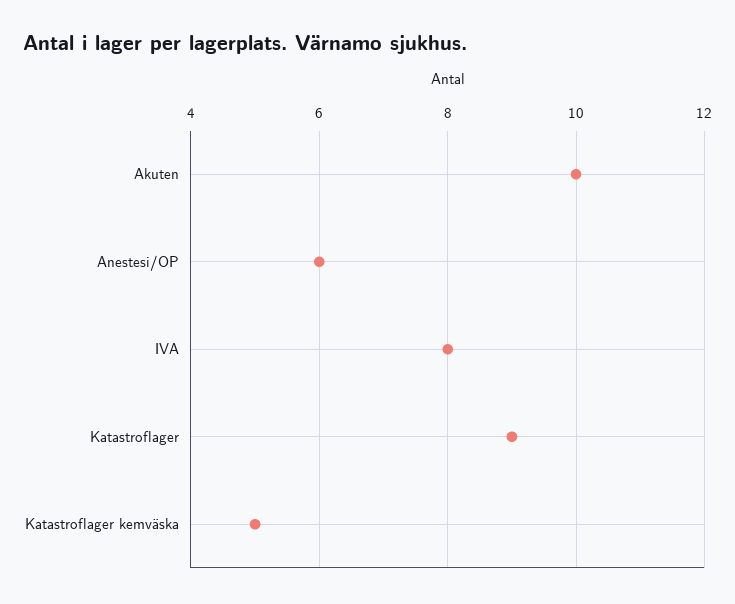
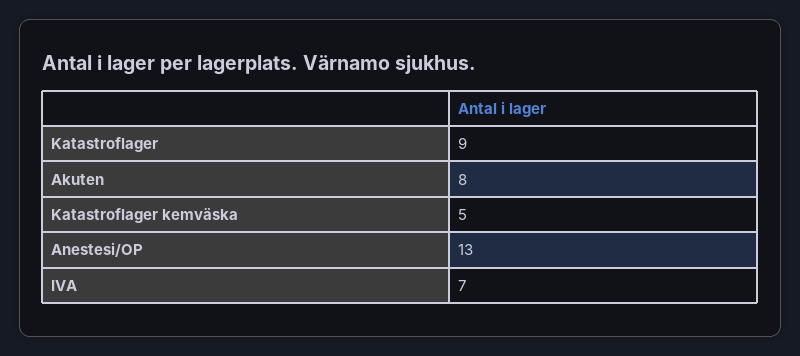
  {
-   "Akuten": 10,
+   "Akuten": 8,
-   "Anestesi/OP": 6,
+   "Anestesi/OP": 13,
-   "IVA": 8,
+   "IVA": 7,
    "Katastroflager": 9,
    "Katastroflager kemväska": 5
  }

